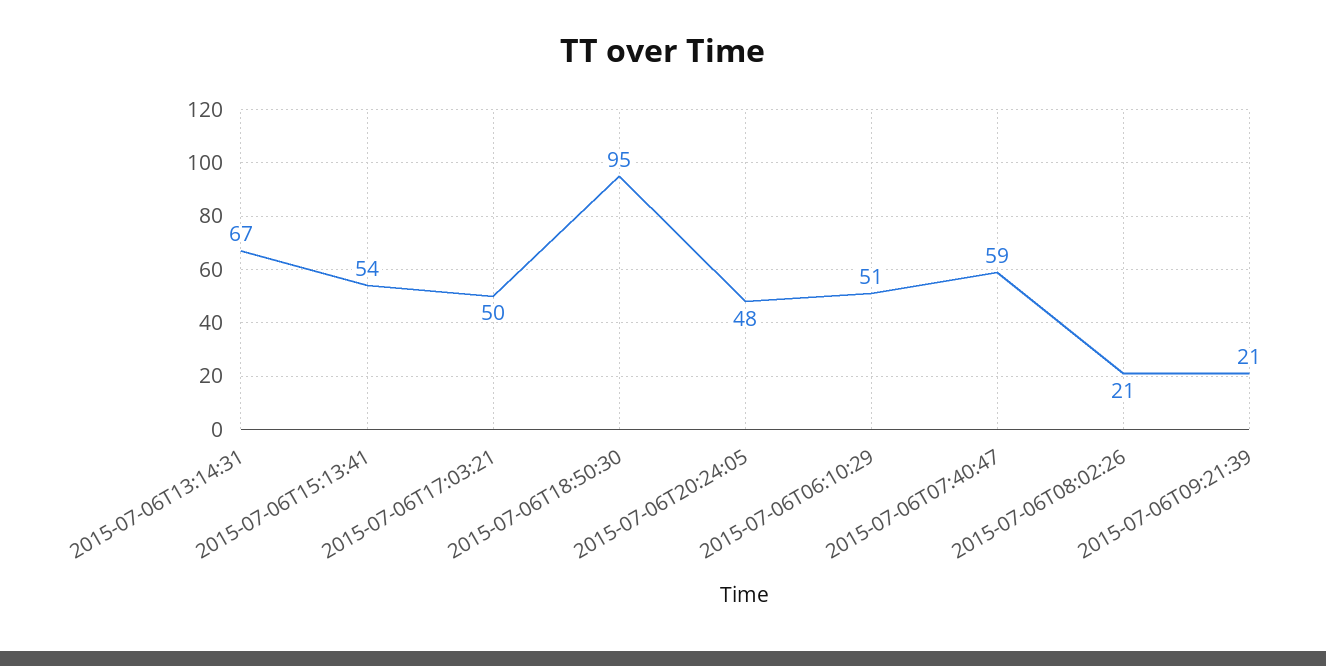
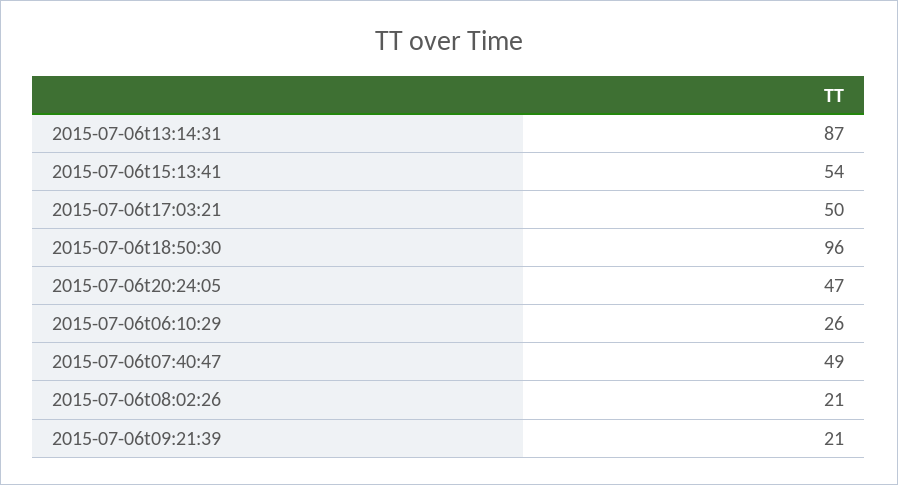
  {
-   "2015-07-06T13:14:31": 67,
+   "2015-07-06T13:14:31": 87,
    "2015-07-06T15:13:41": 54,
    "2015-07-06T17:03:21": 50,
-   "2015-07-06T18:50:30": 95,
+   "2015-07-06T18:50:30": 96,
-   "2015-07-06T20:24:05": 48,
+   "2015-07-06T20:24:05": 47,
-   "2015-07-06T06:10:29": 51,
+   "2015-07-06T06:10:29": 26,
-   "2015-07-06T07:40:47": 59,
+   "2015-07-06T07:40:47": 49,
    "2015-07-06T08:02:26": 21,
    "2015-07-06T09:21:39": 21
  }

